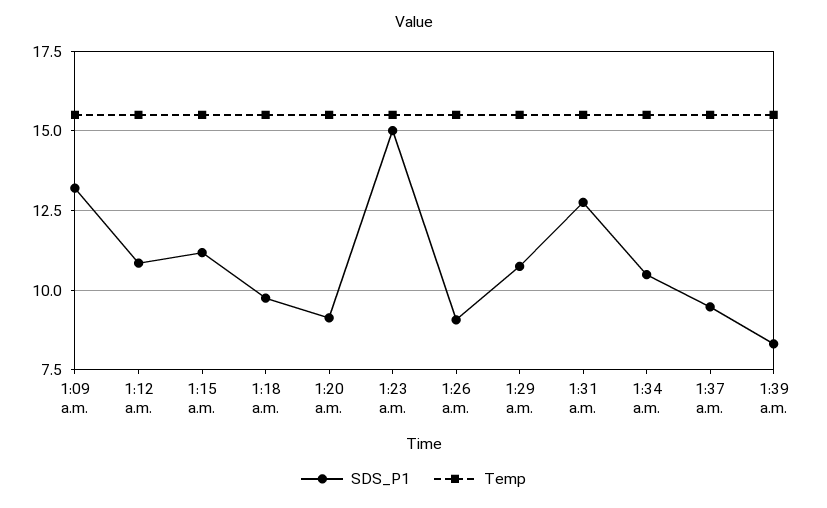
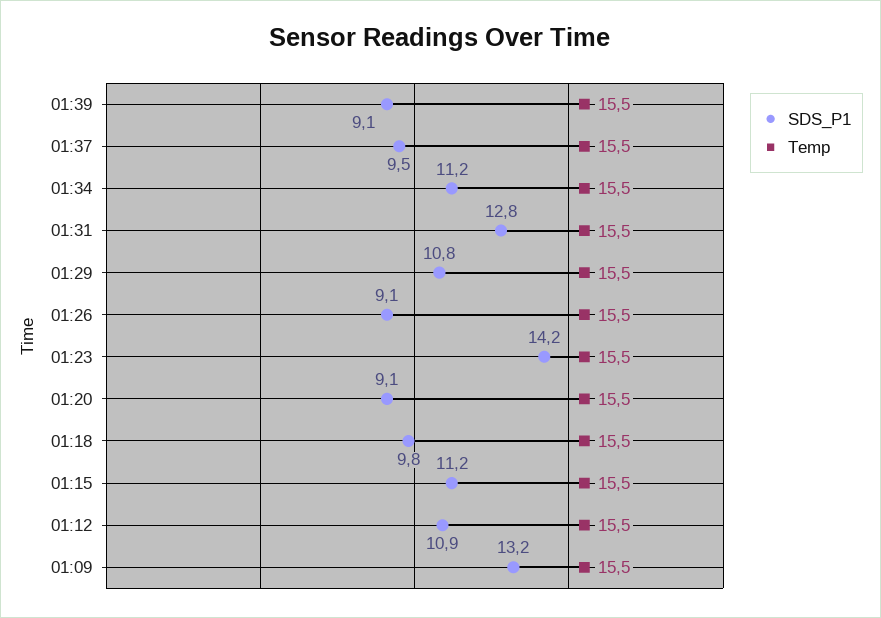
  {
    "SDS_P1": {
      "1:09 a.m.": 13.2,
      "1:12 a.m.": 10.9,
      "1:15 a.m.": 11.2,
      "1:18 a.m.": 9.8,
      "1:20 a.m.": 9.1,
-     "1:23 a.m.": 15,
+     "1:23 a.m.": 14.2,
      "1:26 a.m.": 9.1,
      "1:29 a.m.": 10.8,
      "1:31 a.m.": 12.8,
-     "1:34 a.m.": 10.5,
+     "1:34 a.m.": 11.2,
      "1:37 a.m.": 9.5,
-     "1:39 a.m.": 8.25
+     "1:39 a.m.": 9.1
    },
    "Temp": {
      "1:09 a.m.": 15.5,
      "1:12 a.m.": 15.5,
      "1:15 a.m.": 15.5,
      "1:18 a.m.": 15.5,
      "1:20 a.m.": 15.5,
      "1:23 a.m.": 15.5,
      "1:26 a.m.": 15.5,
      "1:29 a.m.": 15.5,
      "1:31 a.m.": 15.5,
      "1:34 a.m.": 15.5,
      "1:37 a.m.": 15.5,
      "1:39 a.m.": 15.5
    }
  }

